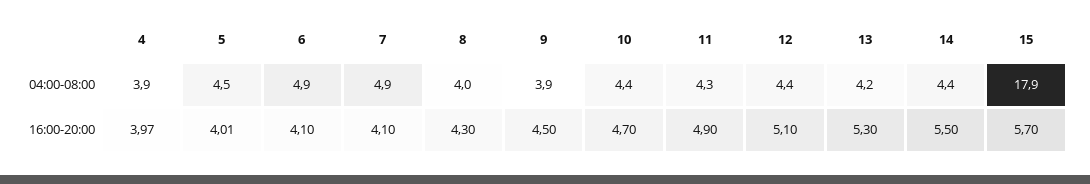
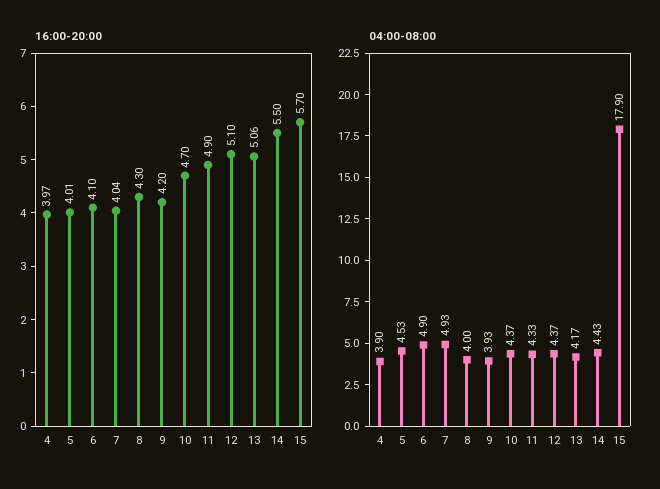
  {
    "04:00-08:00": {
      "4": 3.9,
      "5": 4.53,
      "6": 4.9,
      "7": 4.93,
      "8": 4,
      "9": 3.93,
      "10": 4.37,
      "11": 4.33,
      "12": 4.37,
      "13": 4.17,
      "14": 4.43,
      "15": 17.9
    },
    "16:00-20:00": {
      "4": 3.97,
      "5": 4.01,
      "6": 4.1,
-     "7": 4.1,
+     "7": 4.04,
      "8": 4.3,
-     "9": 4.5,
+     "9": 4.2,
      "10": 4.7,
      "11": 4.9,
      "12": 5.1,
-     "13": 5.3,
+     "13": 5.06,
      "14": 5.5,
      "15": 5.7
    }
  }

